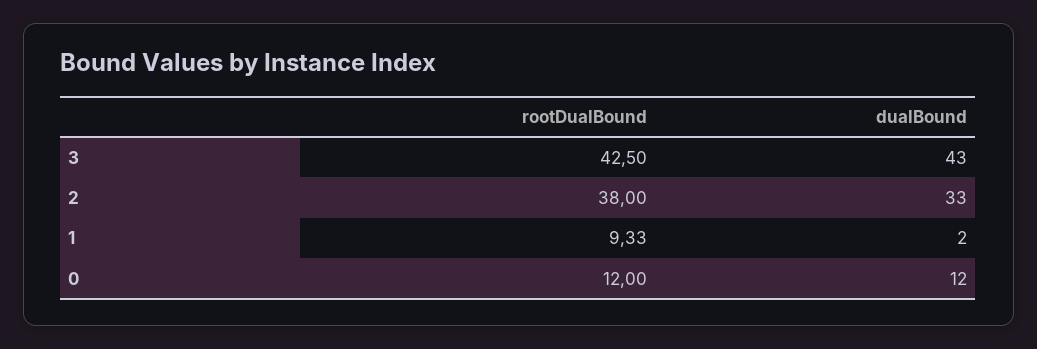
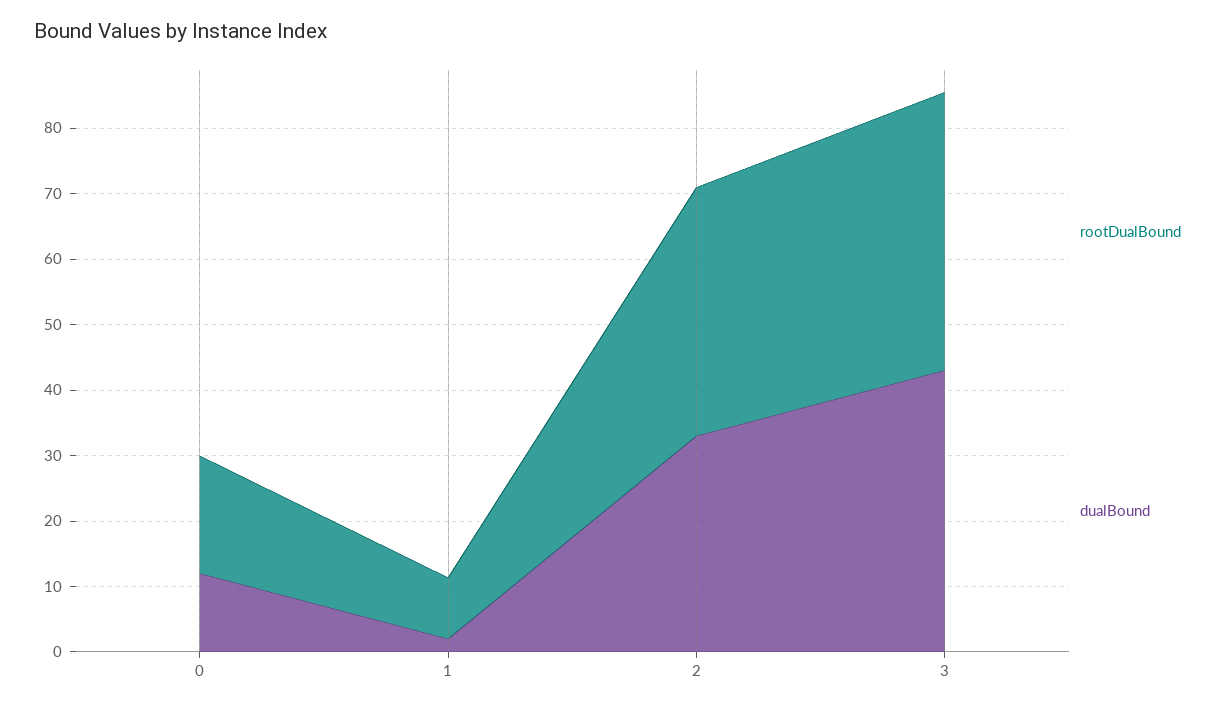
  {
    "rootDualBound": {
      "3": 42.5,
      "2": 38,
      "1": 9.33,
-     "0": 12
+     "0": 18
    },
    "dualBound": {
      "3": 43,
      "2": 33,
      "1": 2,
      "0": 12
    }
  }

